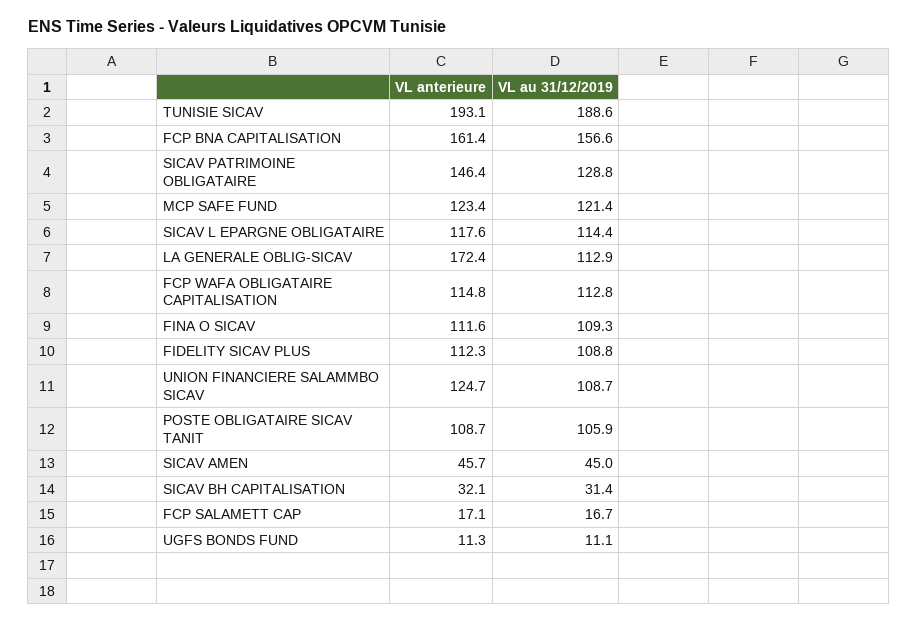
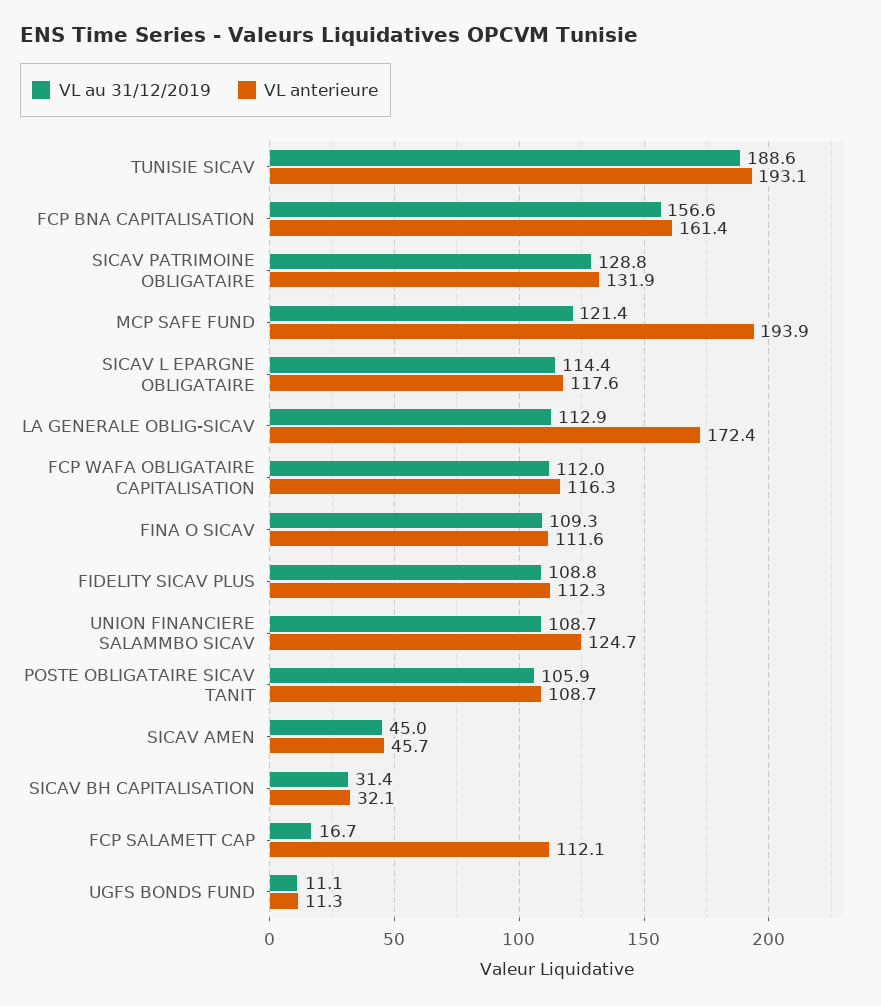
  {
    "VL anterieure": {
      "TUNISIE SICAV": 193.1,
      "FCP BNA CAPITALISATION": 161.4,
-     "SICAV PATRIMOINE OBLIGATAIRE": 146.4,
+     "SICAV PATRIMOINE OBLIGATAIRE": 131.9,
-     "MCP SAFE FUND": 123.4,
+     "MCP SAFE FUND": 193.9,
      "SICAV L EPARGNE OBLIGATAIRE": 117.6,
      "LA GENERALE OBLIG-SICAV": 172.4,
-     "FCP WAFA OBLIGATAIRE CAPITALISATION": 114.8,
+     "FCP WAFA OBLIGATAIRE CAPITALISATION": 116.3,
      "FINA O SICAV": 111.6,
      "FIDELITY SICAV PLUS": 112.3,
      "UNION FINANCIERE SALAMMBO SICAV": 124.7,
      "POSTE OBLIGATAIRE SICAV TANIT": 108.7,
      "SICAV AMEN": 45.7,
      "SICAV BH CAPITALISATION": 32.1,
-     "FCP SALAMETT CAP": 17.1,
+     "FCP SALAMETT CAP": 112.1,
      "UGFS BONDS FUND": 11.3
    },
    "VL au 31/12/2019": {
      "TUNISIE SICAV": 188.6,
      "FCP BNA CAPITALISATION": 156.6,
      "SICAV PATRIMOINE OBLIGATAIRE": 128.8,
      "MCP SAFE FUND": 121.4,
      "SICAV L EPARGNE OBLIGATAIRE": 114.4,
      "LA GENERALE OBLIG-SICAV": 112.9,
-     "FCP WAFA OBLIGATAIRE CAPITALISATION": 112.8,
+     "FCP WAFA OBLIGATAIRE CAPITALISATION": 112,
      "FINA O SICAV": 109.3,
      "FIDELITY SICAV PLUS": 108.8,
      "UNION FINANCIERE SALAMMBO SICAV": 108.7,
      "POSTE OBLIGATAIRE SICAV TANIT": 105.9,
      "SICAV AMEN": 45,
      "SICAV BH CAPITALISATION": 31.4,
      "FCP SALAMETT CAP": 16.7,
      "UGFS BONDS FUND": 11.1
    }
  }

